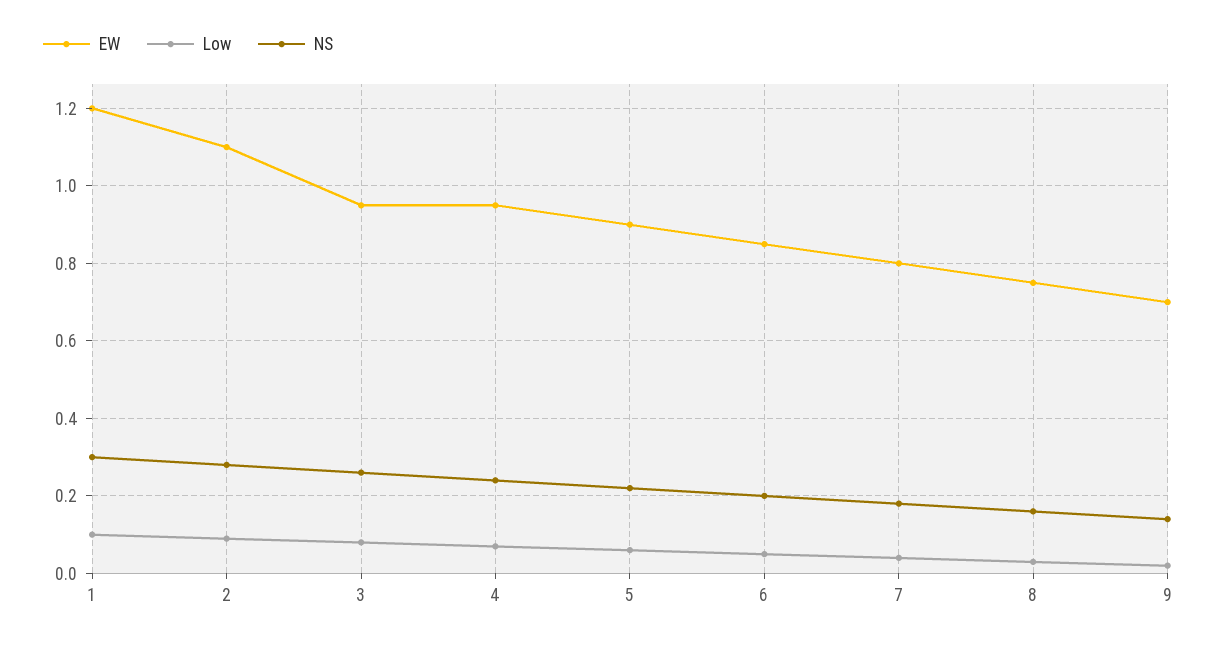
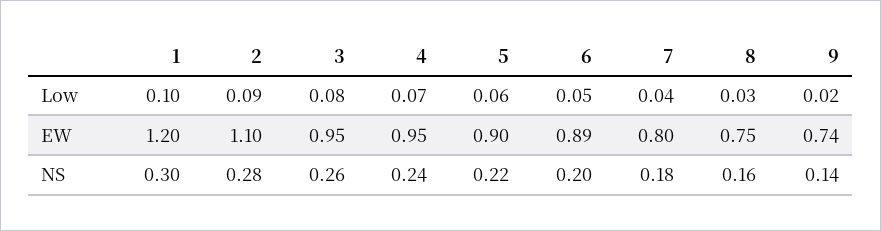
  {
    "EW": {
      "1": 1.2,
      "2": 1.1,
      "3": 0.95,
      "4": 0.95,
      "5": 0.9,
-     "6": 0.85,
+     "6": 0.89,
      "7": 0.8,
      "8": 0.75,
-     "9": 0.7
+     "9": 0.74
    },
    "Low": {
      "1": 0.1,
      "2": 0.09,
      "3": 0.08,
      "4": 0.07,
      "5": 0.06,
      "6": 0.05,
      "7": 0.04,
      "8": 0.03,
      "9": 0.02
    },
    "NS": {
      "1": 0.3,
      "2": 0.28,
      "3": 0.26,
      "4": 0.24,
      "5": 0.22,
      "6": 0.2,
      "7": 0.18,
      "8": 0.16,
      "9": 0.14
    }
  }

